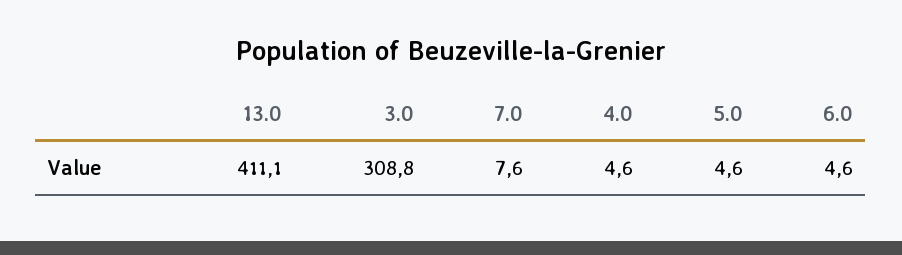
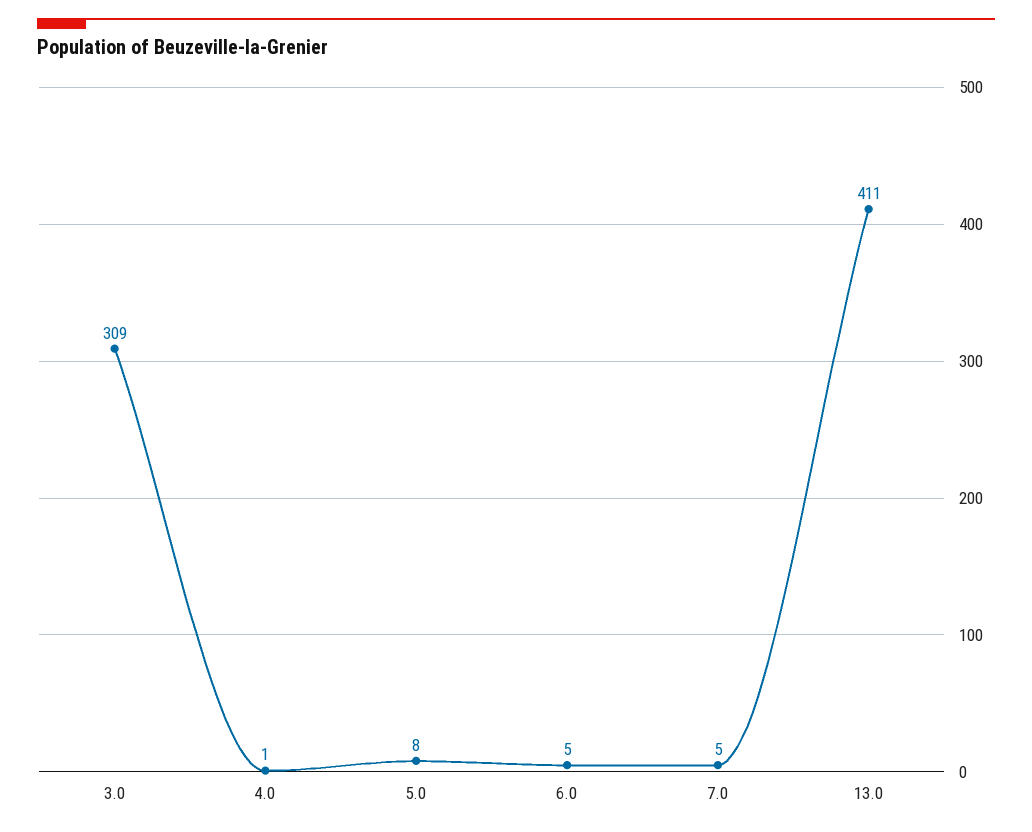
  {
    "13.0": 411.1,
    "3.0": 308.8,
-   "7.0": 7.6,
+   "7.0": 5,
-   "4.0": 4.6,
+   "4.0": 1,
-   "5.0": 4.6,
+   "5.0": 8,
    "6.0": 4.6
  }

